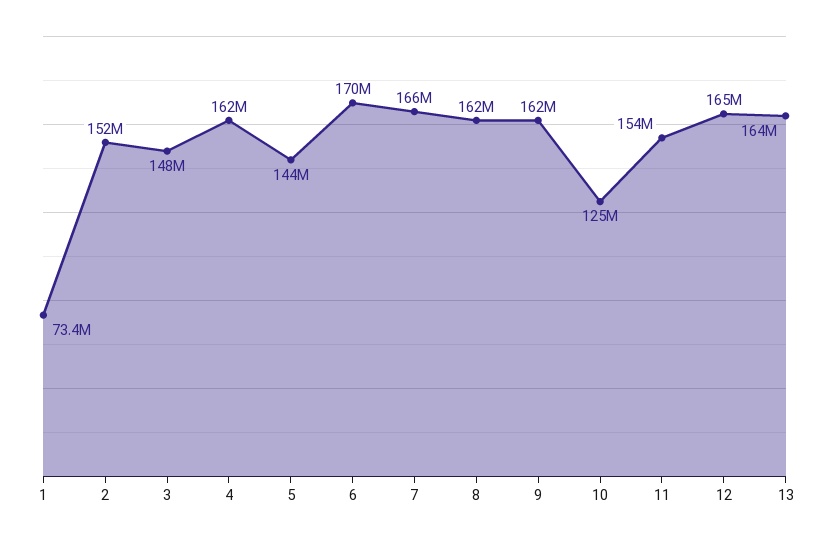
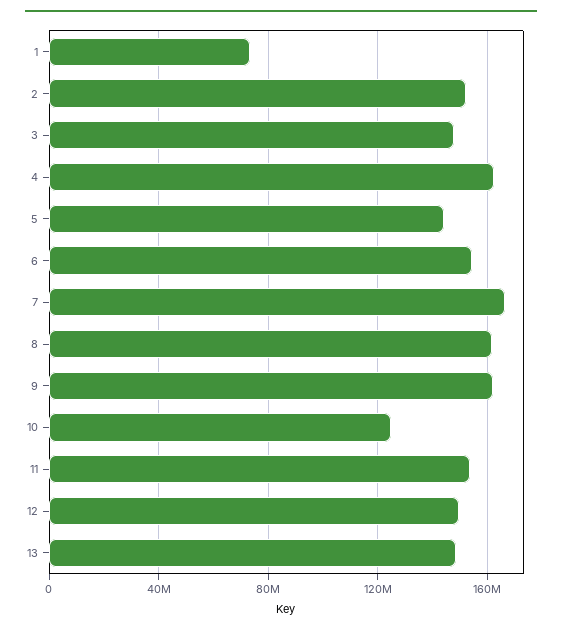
  {
    "1": 73400000,
    "2": 152000000,
    "3": 148000000,
    "4": 162000000,
    "5": 144000000,
-   "6": 170000000,
+   "6": 155000000,
    "7": 166000000,
    "8": 162000000,
    "9": 162000000,
    "10": 125000000,
    "11": 154000000,
-   "12": 165000000,
+   "12": 150000000,
-   "13": 164000000
+   "13": 150000000
  }

